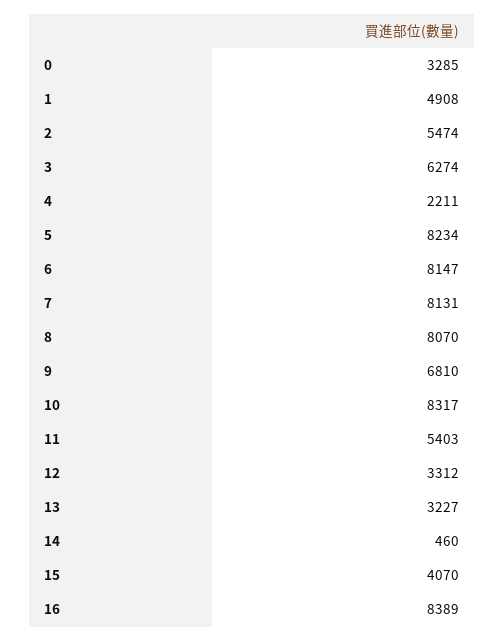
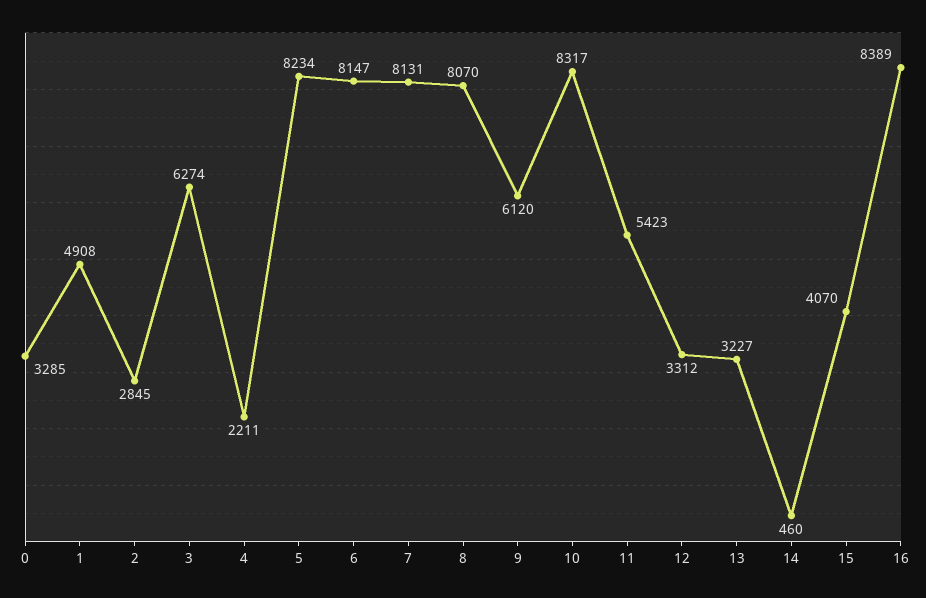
  {
    "0": 3285,
    "1": 4908,
-   "2": 5474,
+   "2": 2845,
    "3": 6274,
    "4": 2211,
    "5": 8234,
    "6": 8147,
    "7": 8131,
    "8": 8070,
-   "9": 6810,
+   "9": 6120,
    "10": 8317,
-   "11": 5403,
+   "11": 5423,
    "12": 3312,
    "13": 3227,
    "14": 460,
    "15": 4070,
    "16": 8389
  }

